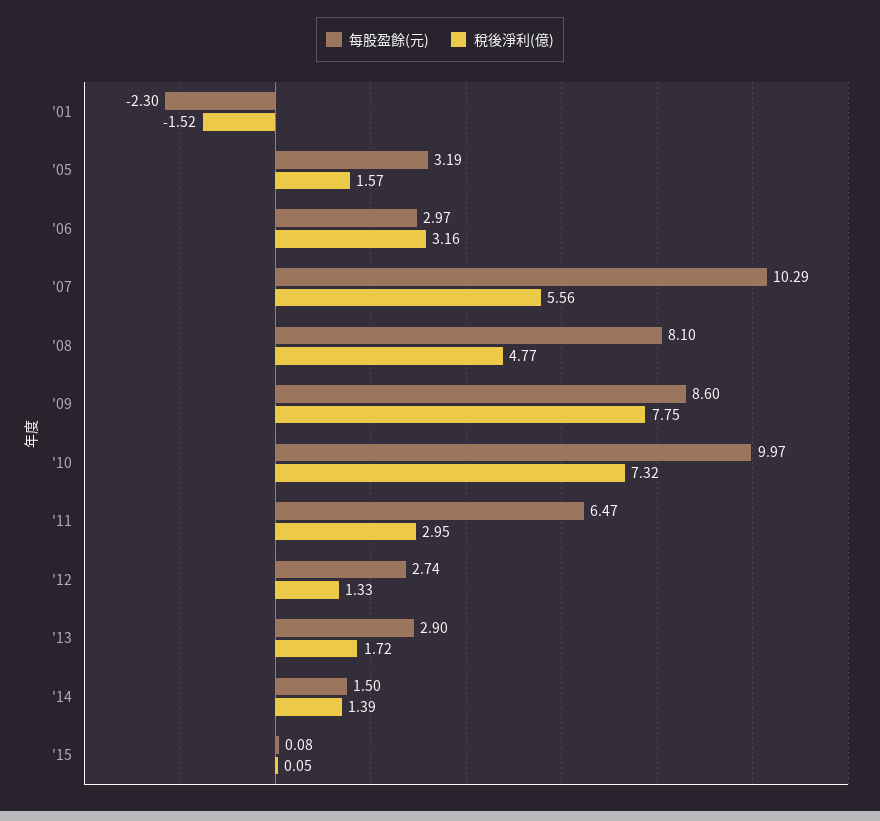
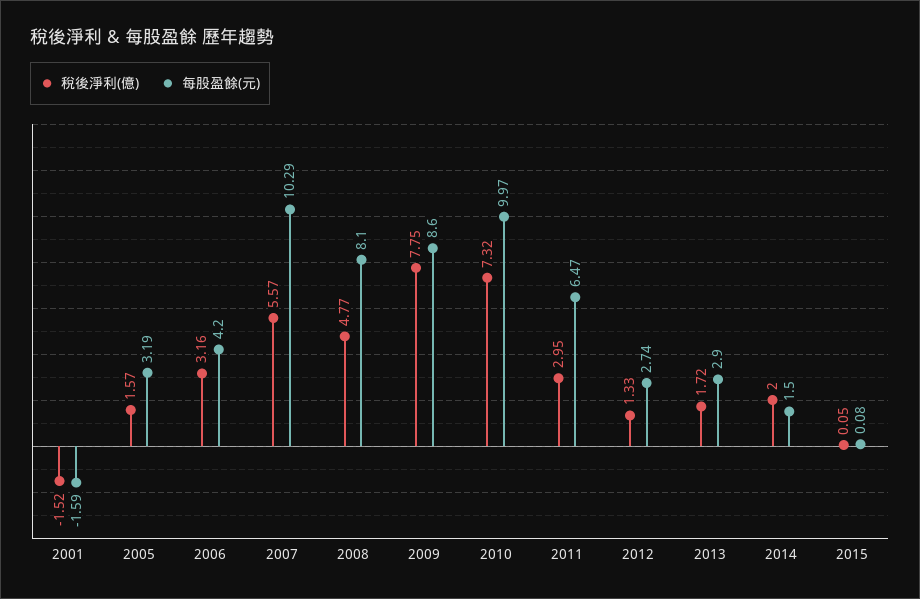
  {
    "每股盈餘(元)": {
-     "'01": -2.3,
+     "'01": -1.59,
      "'05": 3.19,
-     "'06": 2.97,
+     "'06": 4.2,
      "'07": 10.29,
      "'08": 8.1,
      "'09": 8.6,
      "'10": 9.97,
      "'11": 6.47,
      "'12": 2.74,
      "'13": 2.9,
      "'14": 1.5,
      "'15": 0.08
    },
    "稅後淨利(億)": {
      "'01": -1.52,
      "'05": 1.57,
      "'06": 3.16,
-     "'07": 5.56,
+     "'07": 5.57,
      "'08": 4.77,
      "'09": 7.75,
      "'10": 7.32,
      "'11": 2.95,
      "'12": 1.33,
      "'13": 1.72,
-     "'14": 1.39,
+     "'14": 2,
      "'15": 0.05
    }
  }

